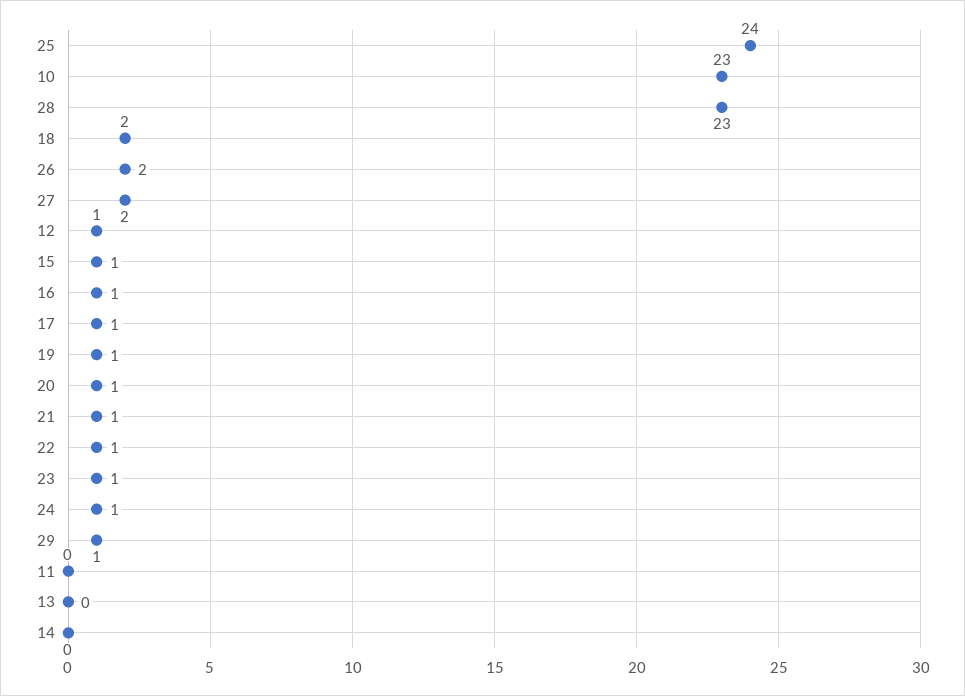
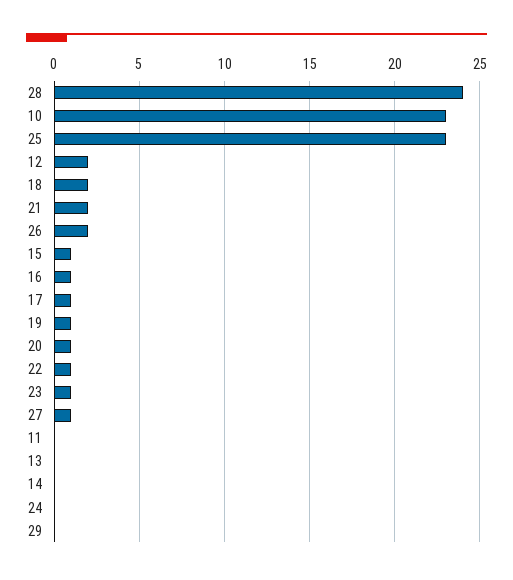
  {
-   "25": 24,
+   "25": 23,
    "10": 23,
-   "28": 23,
+   "28": 24,
    "18": 2,
    "26": 2,
-   "27": 2,
+   "27": 1,
-   "12": 1,
+   "12": 2,
    "15": 1,
    "16": 1,
    "17": 1,
    "19": 1,
    "20": 1,
-   "21": 1,
+   "21": 2,
    "22": 1,
    "23": 1,
-   "24": 1,
+   "24": 0,
-   "29": 1,
+   "29": 0,
    "11": 0,
    "13": 0,
    "14": 0
  }

